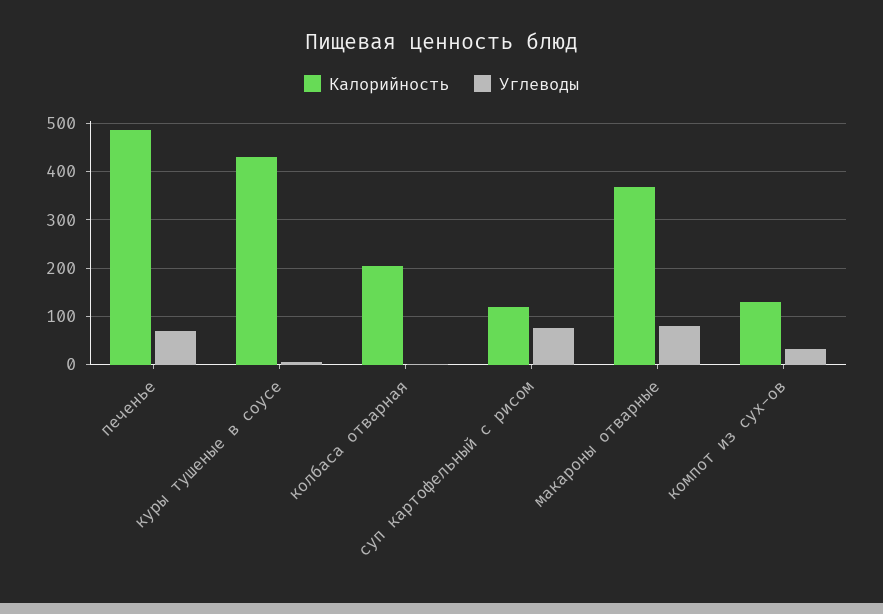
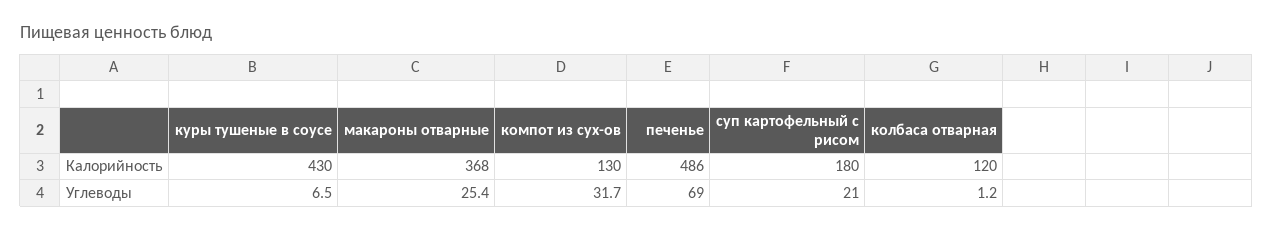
  {
    "Калорийность": {
      "печенье": 486,
      "куры тушеные в соусе": 430,
-     "колбаса отварная": 200,
+     "колбаса отварная": 120,
-     "суп картофельный с рисом": 120,
+     "суп картофельный с рисом": 180,
      "макароны отварные": 368,
      "компот из сух-ов": 130
    },
    "Углеводы": {
      "печенье": 69,
      "куры тушеные в соусе": 6.5,
      "колбаса отварная": 1.2,
-     "суп картофельный с рисом": 80,
+     "суп картофельный с рисом": 21,
-     "макароны отварные": 80,
+     "макароны отварные": 25.4,
      "компот из сух-ов": 31.7
    }
  }

